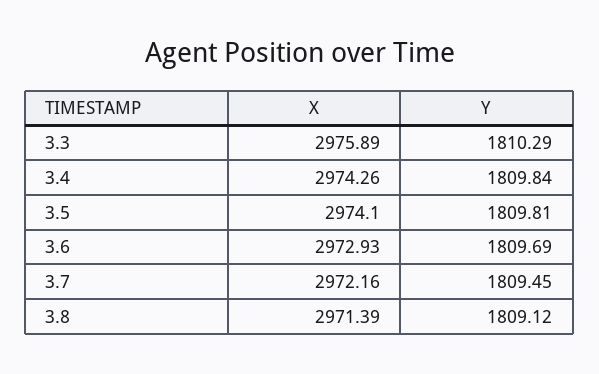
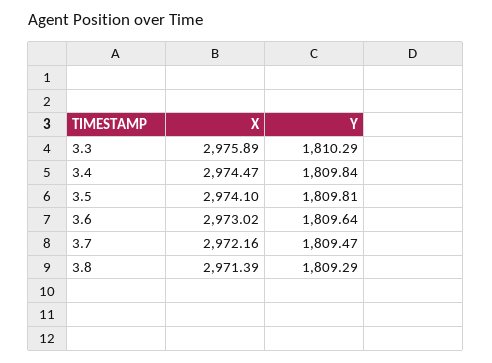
  {
    "X": {
      "3.3": 2975.89,
-     "3.4": 2974.26,
+     "3.4": 2974.47,
      "3.5": 2974.1,
-     "3.6": 2972.93,
+     "3.6": 2973.02,
      "3.7": 2972.16,
      "3.8": 2971.39
    },
    "Y": {
      "3.3": 1810.29,
      "3.4": 1809.84,
      "3.5": 1809.81,
-     "3.6": 1809.69,
+     "3.6": 1809.64,
-     "3.7": 1809.45,
+     "3.7": 1809.47,
-     "3.8": 1809.12
+     "3.8": 1809.29
    }
  }

